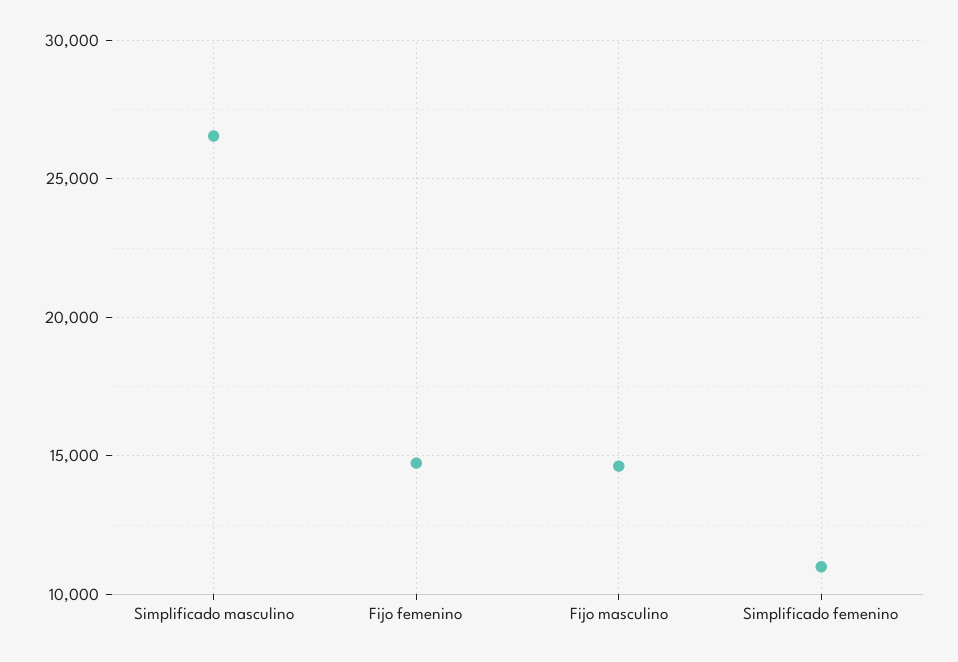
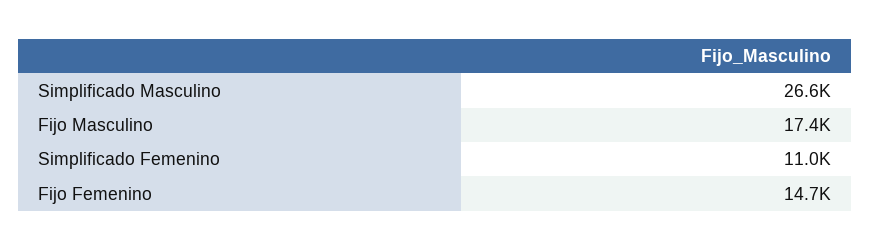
  {
    "Simplificado masculino": 26600,
    "Fijo femenino": 14700,
-   "Fijo masculino": 14500,
+   "Fijo masculino": 17400,
    "Simplificado femenino": 11000
  }

